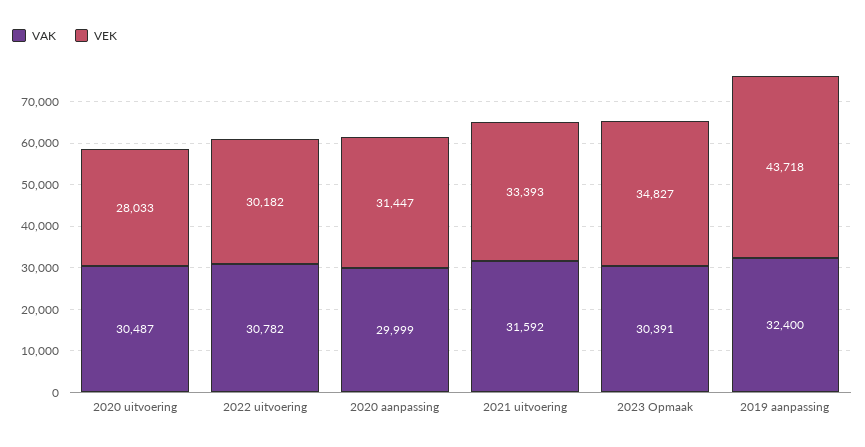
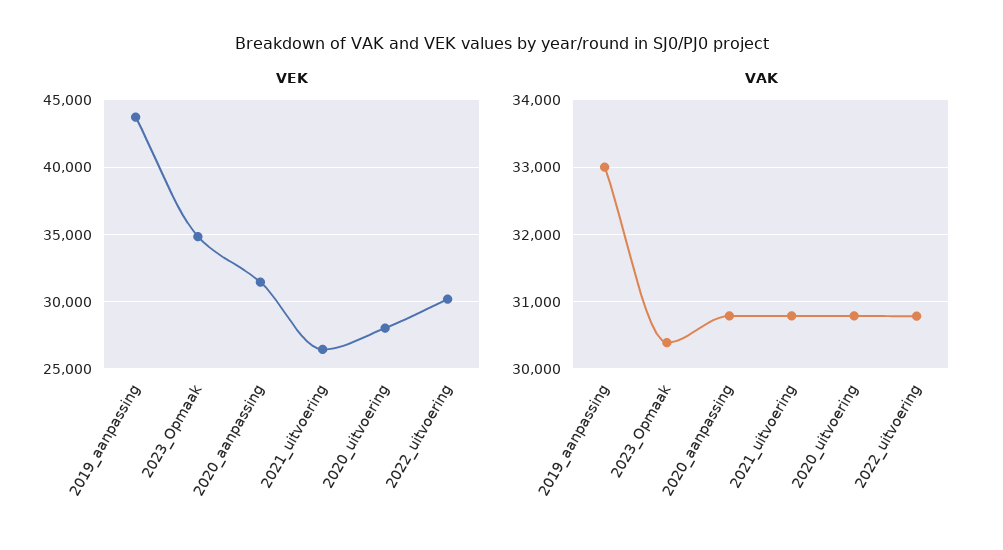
  {
    "VAK": {
-     "2020 uitvoering": 30487,
+     "2020 uitvoering": 30800,
      "2022 uitvoering": 30782,
-     "2020 aanpassing": 29999,
+     "2020 aanpassing": 30800,
-     "2021 uitvoering": 31592,
+     "2021 uitvoering": 30800,
      "2023 Opmaak": 30391,
-     "2019 aanpassing": 32400
+     "2019 aanpassing": 33000
    },
    "VEK": {
      "2020 uitvoering": 28033,
      "2022 uitvoering": 30182,
      "2020 aanpassing": 31447,
-     "2021 uitvoering": 33393,
+     "2021 uitvoering": 26500,
      "2023 Opmaak": 34827,
      "2019 aanpassing": 43718
    }
  }

